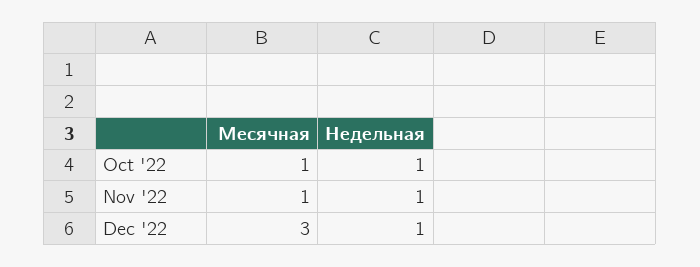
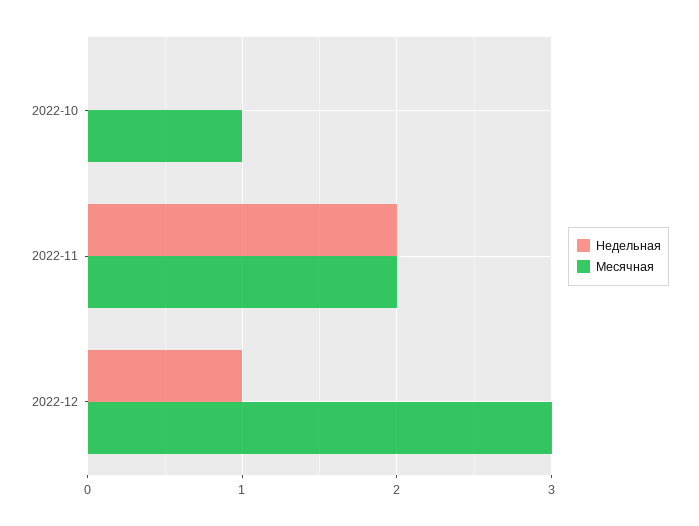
  {
    "Месячная": {
      "Oct '22": 1,
-     "Nov '22": 1,
+     "Nov '22": 2,
      "Dec '22": 3
    },
    "Недельная": {
-     "Oct '22": 1,
+     "Oct '22": 0,
-     "Nov '22": 1,
+     "Nov '22": 2,
      "Dec '22": 1
    }
  }

